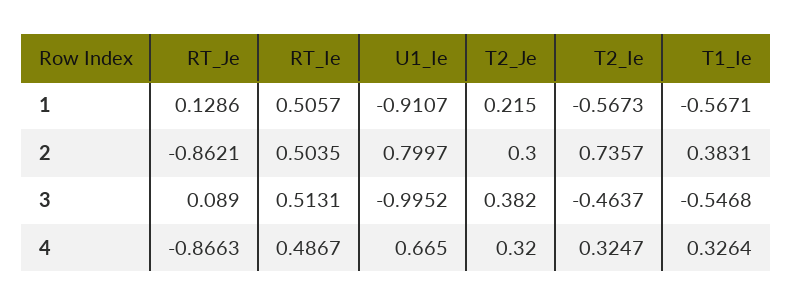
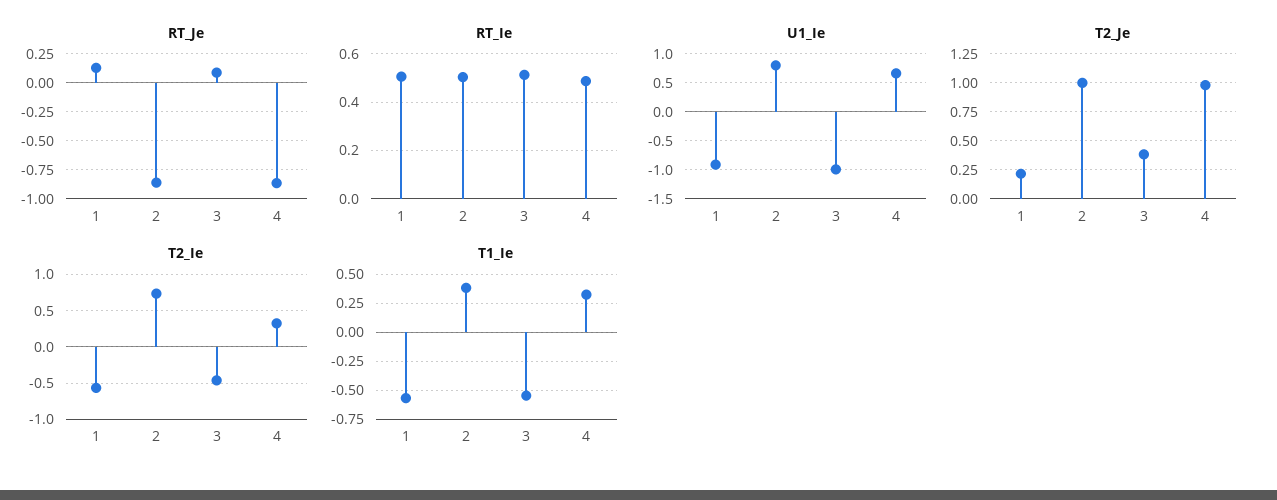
  {
    "RT_Je": {
      "1": 0.1286,
      "2": -0.8621,
      "3": 0.089,
      "4": -0.8663
    },
    "RT_Ie": {
      "1": 0.5057,
      "2": 0.5035,
      "3": 0.5131,
      "4": 0.4867
    },
    "U1_Ie": {
      "1": -0.9107,
      "2": 0.7997,
      "3": -0.9952,
      "4": 0.665
    },
    "T2_Je": {
      "1": 0.215,
-     "2": 0.3,
+     "2": 1,
      "3": 0.382,
-     "4": 0.32
+     "4": 1
    },
    "T2_Ie": {
      "1": -0.5673,
      "2": 0.7357,
      "3": -0.4637,
      "4": 0.3247
    },
    "T1_Ie": {
      "1": -0.5671,
      "2": 0.3831,
      "3": -0.5468,
      "4": 0.3264
    }
  }

